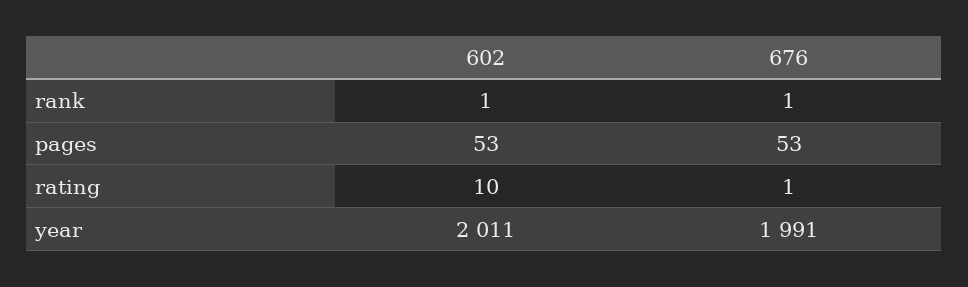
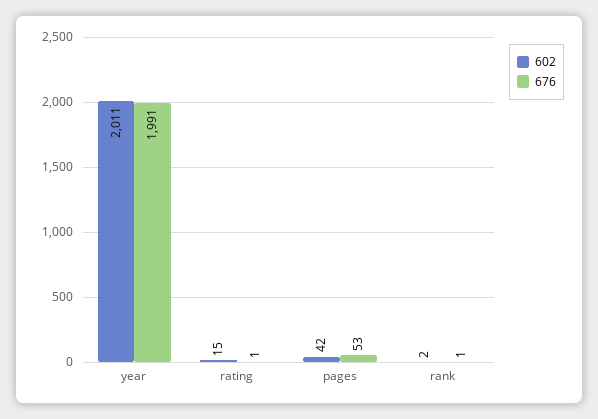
  {
    "602": {
-     "rank": 1,
+     "rank": 2,
-     "pages": 53,
+     "pages": 42,
-     "rating": 10,
+     "rating": 15,
      "year": 2011
    },
    "676": {
      "rank": 1,
      "pages": 53,
      "rating": 1,
      "year": 1991
    }
  }

